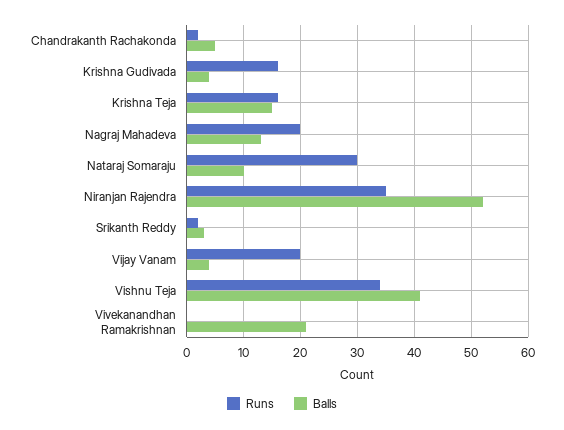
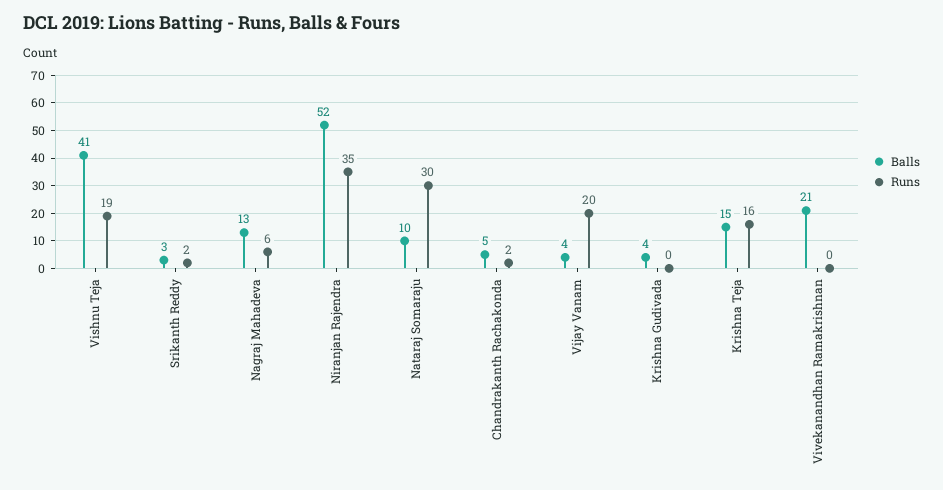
  {
    "Runs": {
      "Chandrakanth Rachakonda": 2,
-     "Krishna Gudivada": 15,
+     "Krishna Gudivada": 0,
      "Krishna Teja": 16,
-     "Nagraj Mahadeva": 20,
+     "Nagraj Mahadeva": 6,
      "Nataraj Somaraju": 30,
      "Niranjan Rajendra": 35,
      "Srikanth Reddy": 2,
      "Vijay Vanam": 20,
-     "Vishnu Teja": 35,
+     "Vishnu Teja": 19,
      "Vivekanandhan Ramakrishnan": 0
    },
    "Balls": {
      "Chandrakanth Rachakonda": 5,
      "Krishna Gudivada": 4,
      "Krishna Teja": 15,
      "Nagraj Mahadeva": 13,
      "Nataraj Somaraju": 10,
      "Niranjan Rajendra": 52,
      "Srikanth Reddy": 3,
      "Vijay Vanam": 4,
      "Vishnu Teja": 41,
      "Vivekanandhan Ramakrishnan": 21
    }
  }

